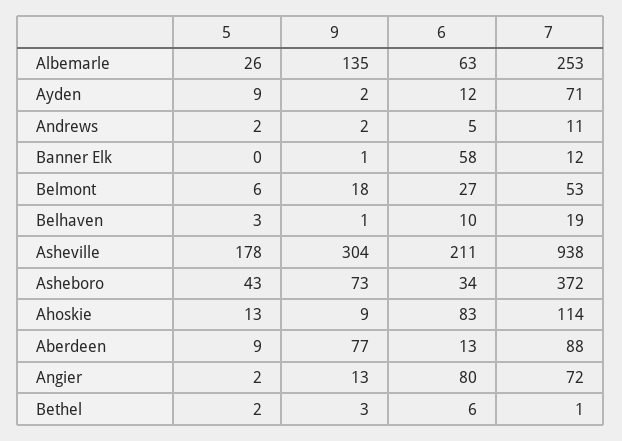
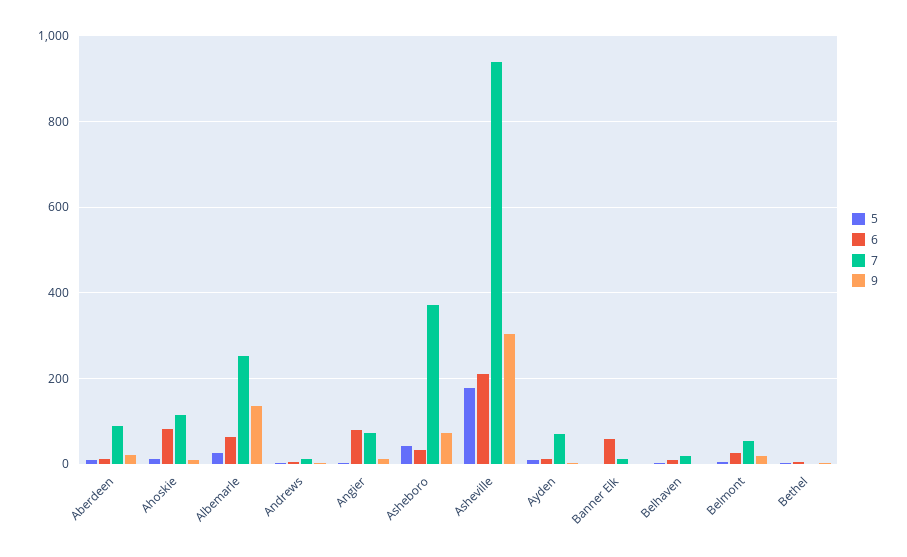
  {
    "5": {
      "Albemarle": 26,
      "Ayden": 9,
      "Andrews": 2,
      "Banner Elk": 0,
      "Belmont": 6,
      "Belhaven": 3,
      "Asheville": 178,
      "Asheboro": 43,
      "Ahoskie": 13,
      "Aberdeen": 9,
      "Angier": 2,
      "Bethel": 2
    },
    "9": {
      "Albemarle": 135,
      "Ayden": 2,
      "Andrews": 2,
      "Banner Elk": 1,
      "Belmont": 18,
      "Belhaven": 1,
      "Asheville": 304,
      "Asheboro": 73,
      "Ahoskie": 9,
-     "Aberdeen": 77,
+     "Aberdeen": 20,
      "Angier": 13,
      "Bethel": 3
    },
    "6": {
      "Albemarle": 63,
      "Ayden": 12,
      "Andrews": 5,
      "Banner Elk": 58,
      "Belmont": 27,
      "Belhaven": 10,
      "Asheville": 211,
      "Asheboro": 34,
      "Ahoskie": 83,
      "Aberdeen": 13,
      "Angier": 80,
      "Bethel": 6
    },
    "7": {
      "Albemarle": 253,
      "Ayden": 71,
      "Andrews": 11,
      "Banner Elk": 12,
      "Belmont": 53,
      "Belhaven": 19,
      "Asheville": 938,
      "Asheboro": 372,
      "Ahoskie": 114,
      "Aberdeen": 88,
      "Angier": 72,
      "Bethel": 1
    }
  }

